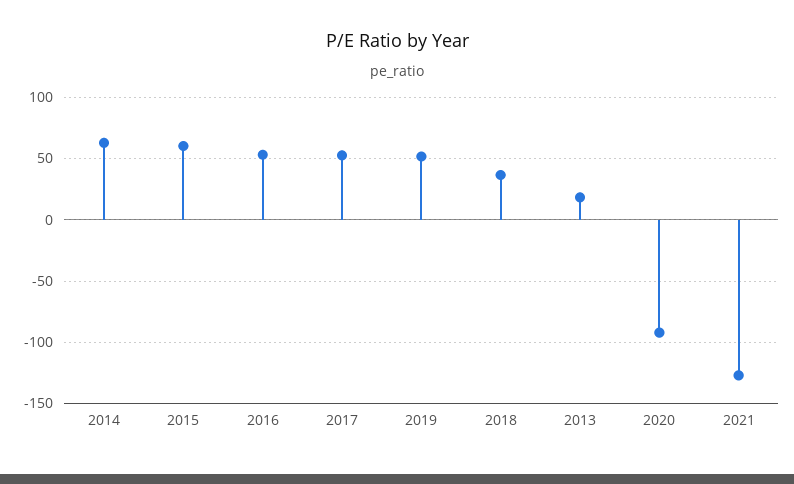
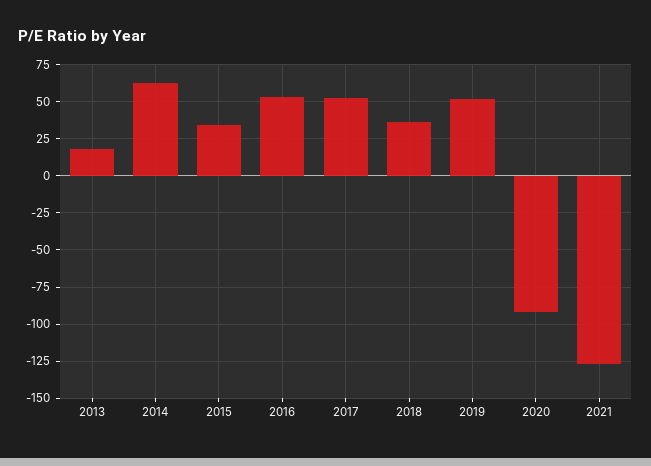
  {
    "2014": 65,
-   "2015": 60,
+   "2015": 35,
    "2016": 55,
    "2017": 55,
    "2019": 50,
    "2018": 35,
    "2013": 20,
    "2020": -90,
    "2021": -125
  }

